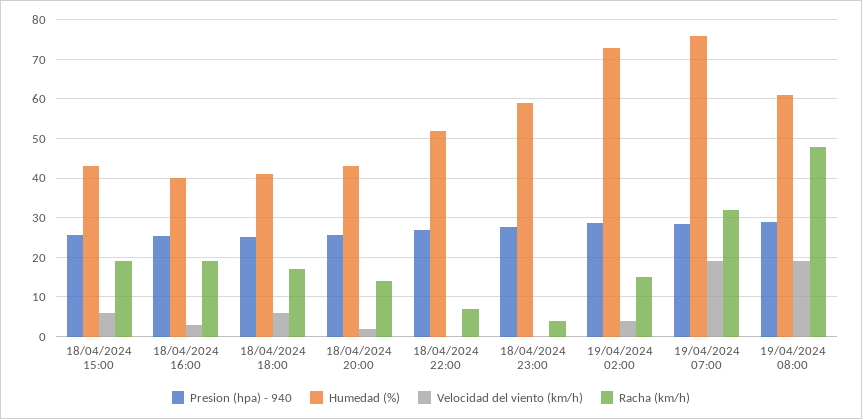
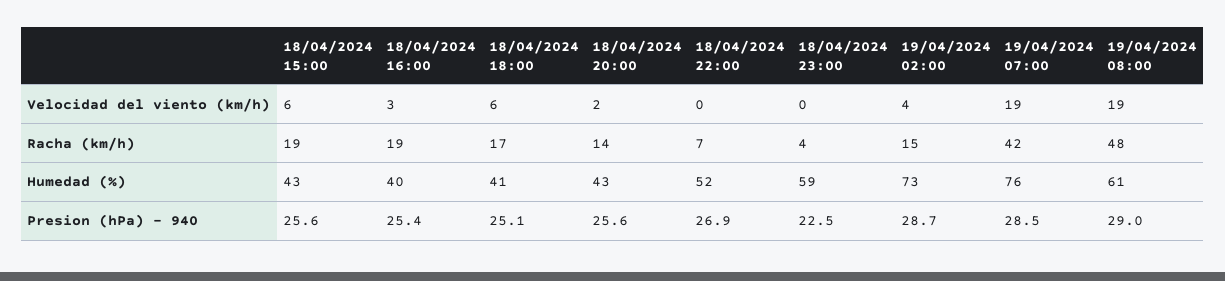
  {
    "Presion (hpa) - 940": {
      "18/04/2024 15:00": 25.6,
      "18/04/2024 16:00": 25.4,
      "18/04/2024 18:00": 25.1,
      "18/04/2024 20:00": 25.6,
      "18/04/2024 22:00": 26.9,
-     "18/04/2024 23:00": 28,
+     "18/04/2024 23:00": 22.5,
      "19/04/2024 02:00": 28.7,
      "19/04/2024 07:00": 28.5,
      "19/04/2024 08:00": 29
    },
    "Humedad (%)": {
      "18/04/2024 15:00": 43,
      "18/04/2024 16:00": 40,
      "18/04/2024 18:00": 41,
      "18/04/2024 20:00": 43,
      "18/04/2024 22:00": 52,
      "18/04/2024 23:00": 59,
      "19/04/2024 02:00": 73,
      "19/04/2024 07:00": 76,
      "19/04/2024 08:00": 61
    },
    "Velocidad del viento (km/h)": {
      "18/04/2024 15:00": 6,
      "18/04/2024 16:00": 3,
      "18/04/2024 18:00": 6,
      "18/04/2024 20:00": 2,
      "18/04/2024 22:00": 0,
      "18/04/2024 23:00": 0,
      "19/04/2024 02:00": 4,
      "19/04/2024 07:00": 19,
      "19/04/2024 08:00": 19
    },
    "Racha (km/h)": {
      "18/04/2024 15:00": 19,
      "18/04/2024 16:00": 19,
      "18/04/2024 18:00": 17,
      "18/04/2024 20:00": 14,
      "18/04/2024 22:00": 7,
      "18/04/2024 23:00": 4,
      "19/04/2024 02:00": 15,
-     "19/04/2024 07:00": 32,
+     "19/04/2024 07:00": 42,
      "19/04/2024 08:00": 48
    }
  }

